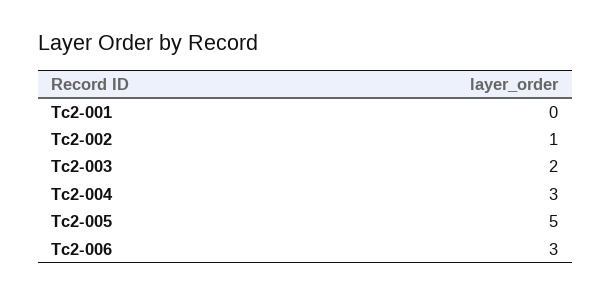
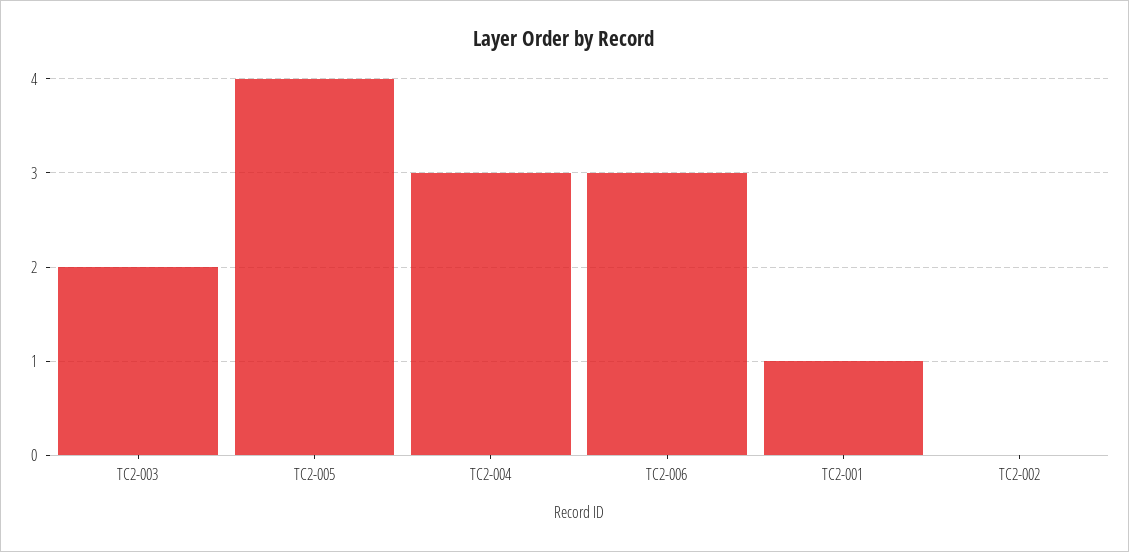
  {
-   "Tc2-001": 0,
+   "Tc2-001": 1,
-   "Tc2-002": 1,
+   "Tc2-002": 0,
    "Tc2-003": 2,
    "Tc2-004": 3,
-   "Tc2-005": 5,
+   "Tc2-005": 4,
    "Tc2-006": 3
  }

